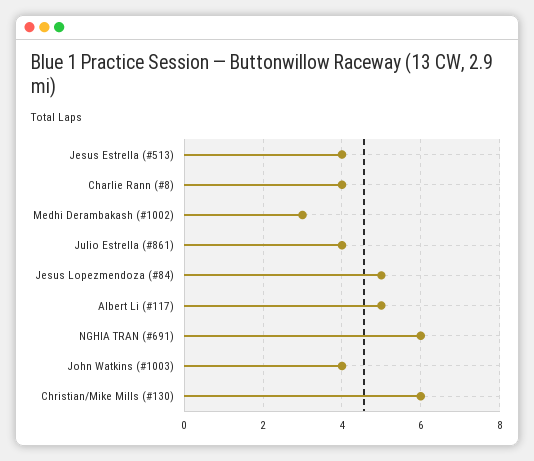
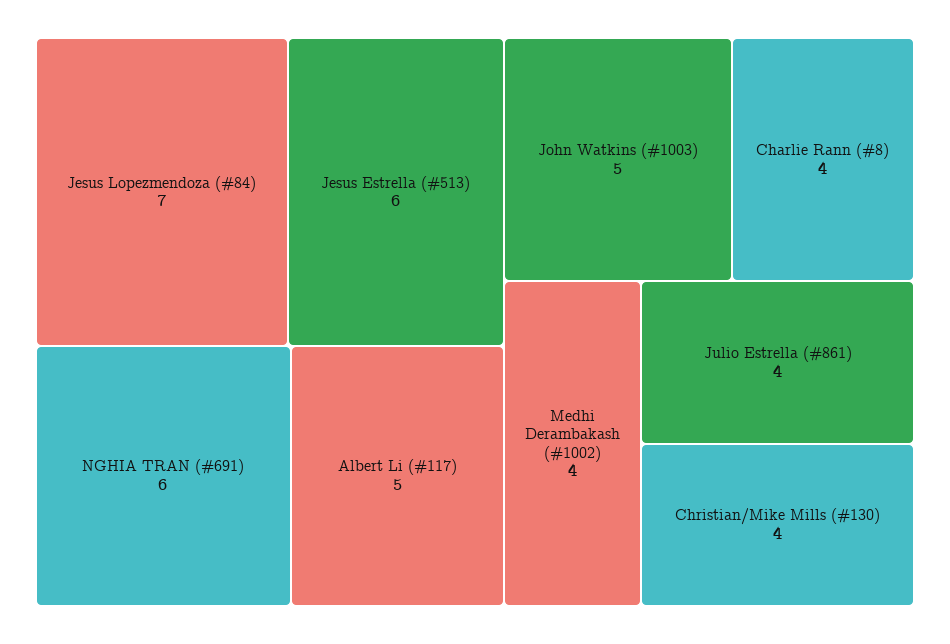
  {
-   "Jesus Estrella (#513)": 4,
+   "Jesus Estrella (#513)": 6,
    "Charlie Rann (#8)": 4,
-   "Medhi Derambakash (#1002)": 3,
+   "Medhi Derambakash (#1002)": 4,
    "Julio Estrella (#861)": 4,
-   "Jesus Lopezmendoza (#84)": 5,
+   "Jesus Lopezmendoza (#84)": 7,
    "Albert Li (#117)": 5,
    "NGHIA TRAN (#691)": 6,
-   "John Watkins (#1003)": 4,
+   "John Watkins (#1003)": 5,
-   "Christian/Mike Mills (#130)": 6
+   "Christian/Mike Mills (#130)": 4
  }

